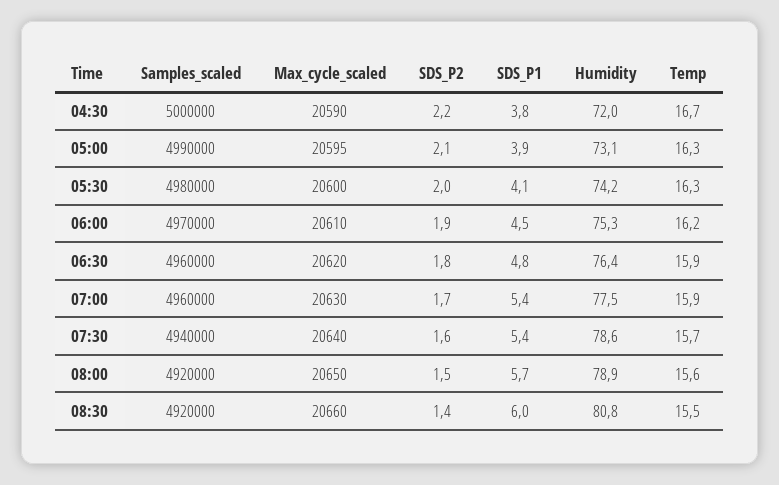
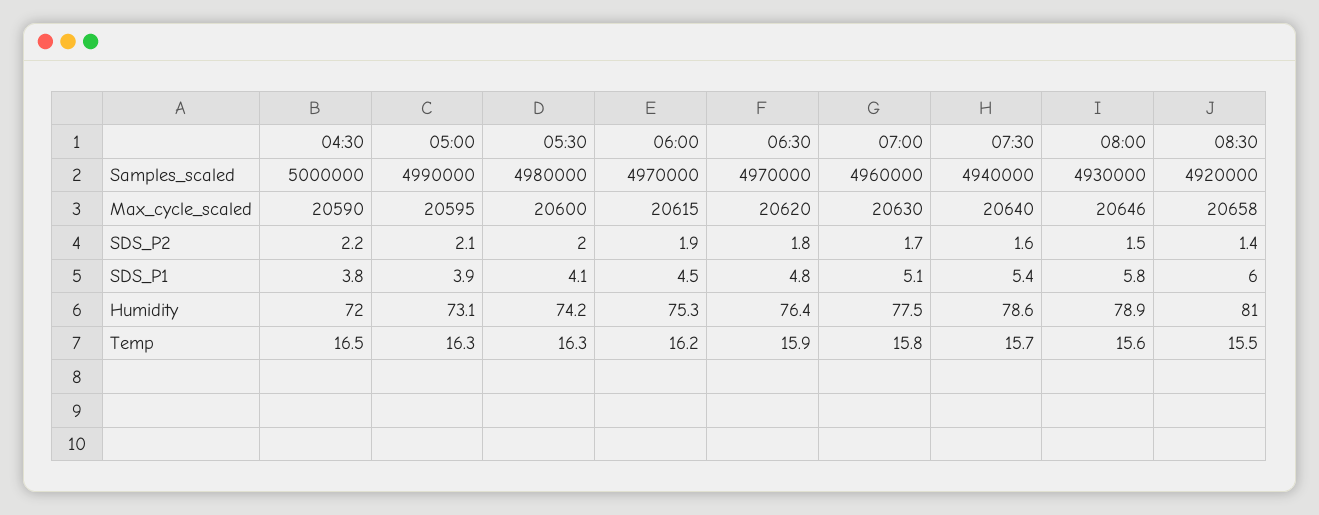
  {
    "Samples_scaled": {
      "04:30": 5000000,
      "05:00": 4990000,
      "05:30": 4980000,
      "06:00": 4970000,
-     "06:30": 4960000,
+     "06:30": 4970000,
      "07:00": 4960000,
      "07:30": 4940000,
-     "08:00": 4920000,
+     "08:00": 4930000,
      "08:30": 4920000
    },
    "Max_cycle_scaled": {
      "04:30": 20590,
      "05:00": 20595,
      "05:30": 20600,
-     "06:00": 20610,
+     "06:00": 20615,
      "06:30": 20620,
      "07:00": 20630,
      "07:30": 20640,
-     "08:00": 20650,
+     "08:00": 20646,
-     "08:30": 20660
+     "08:30": 20658
    },
    "SDS_P2": {
      "04:30": 2.2,
      "05:00": 2.1,
      "05:30": 2,
      "06:00": 1.9,
      "06:30": 1.8,
      "07:00": 1.7,
      "07:30": 1.6,
      "08:00": 1.5,
      "08:30": 1.4
    },
    "SDS_P1": {
      "04:30": 3.8,
      "05:00": 3.9,
      "05:30": 4.1,
      "06:00": 4.5,
      "06:30": 4.8,
-     "07:00": 5.4,
+     "07:00": 5.1,
      "07:30": 5.4,
-     "08:00": 5.7,
+     "08:00": 5.8,
      "08:30": 6
    },
    "Humidity": {
      "04:30": 72,
      "05:00": 73.1,
      "05:30": 74.2,
      "06:00": 75.3,
      "06:30": 76.4,
      "07:00": 77.5,
      "07:30": 78.6,
      "08:00": 78.9,
-     "08:30": 80.8
+     "08:30": 81
    },
    "Temp": {
-     "04:30": 16.7,
+     "04:30": 16.5,
      "05:00": 16.3,
      "05:30": 16.3,
      "06:00": 16.2,
      "06:30": 15.9,
-     "07:00": 15.9,
+     "07:00": 15.8,
      "07:30": 15.7,
      "08:00": 15.6,
      "08:30": 15.5
    }
  }

